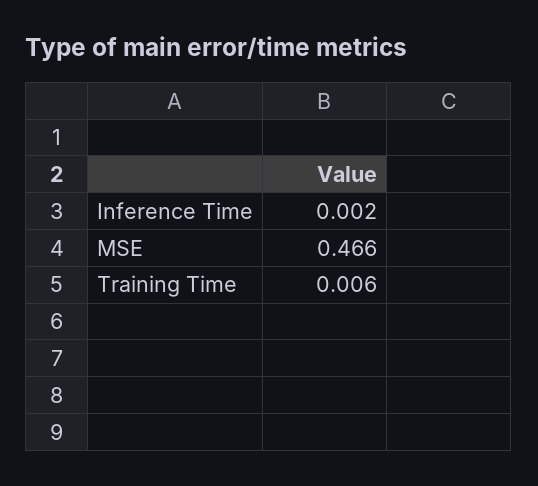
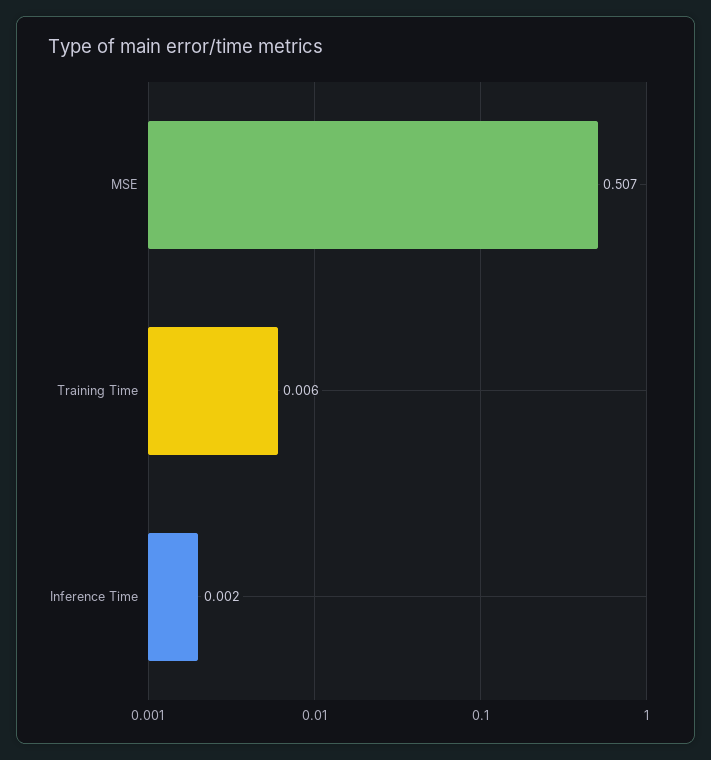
  {
    "Inference Time": 0.002,
-   "MSE": 0.466,
+   "MSE": 0.507,
    "Training Time": 0.006
  }

